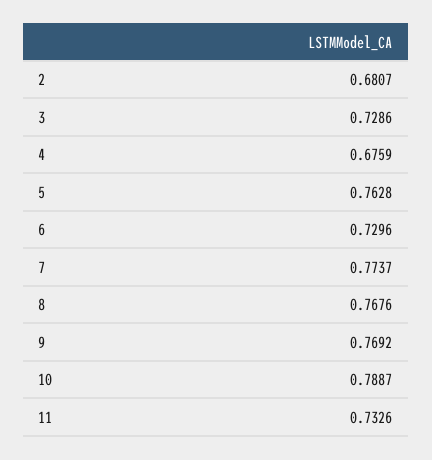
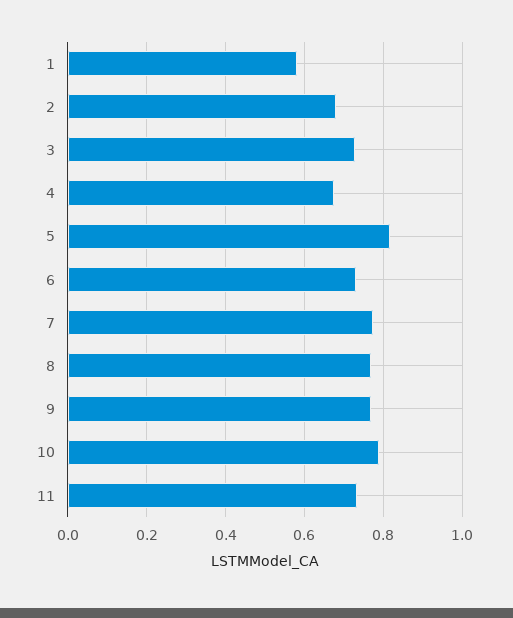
  {
    "2": 0.6807,
    "3": 0.7286,
    "4": 0.6759,
-   "5": 0.7628,
+   "5": 0.82,
    "6": 0.7296,
    "7": 0.7737,
    "8": 0.7676,
    "9": 0.7692,
    "10": 0.7887,
-   "11": 0.7326
+   "11": 0.7326,
+   "1": 0.58
  }

